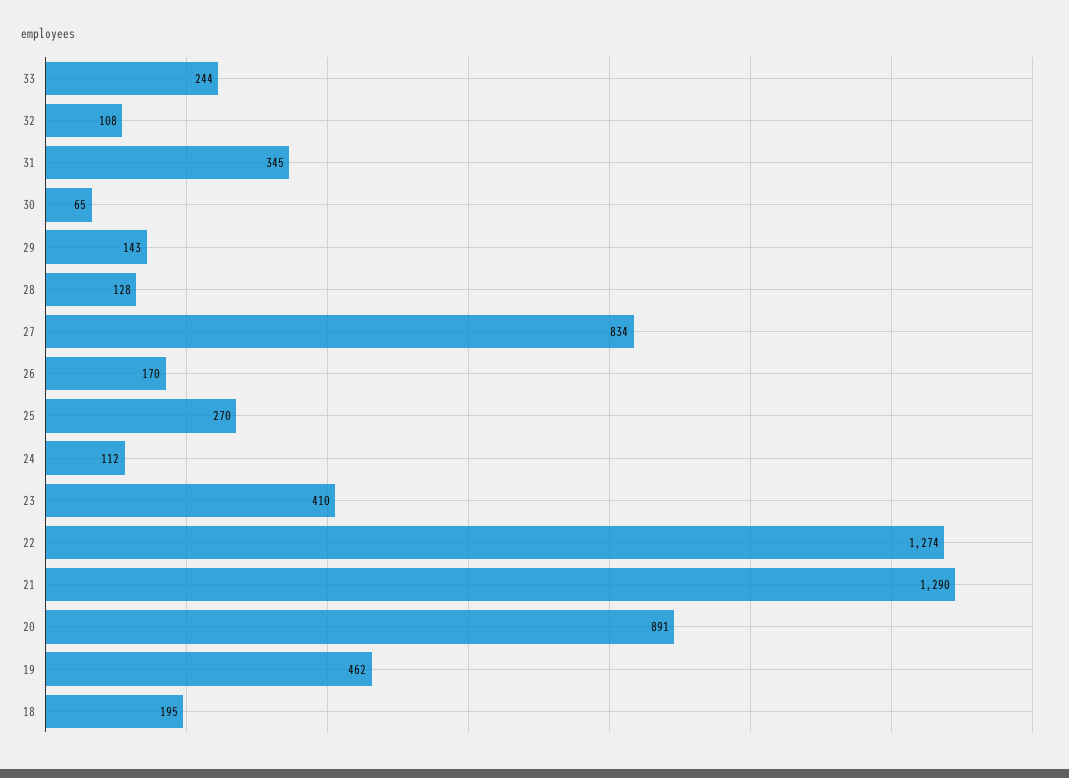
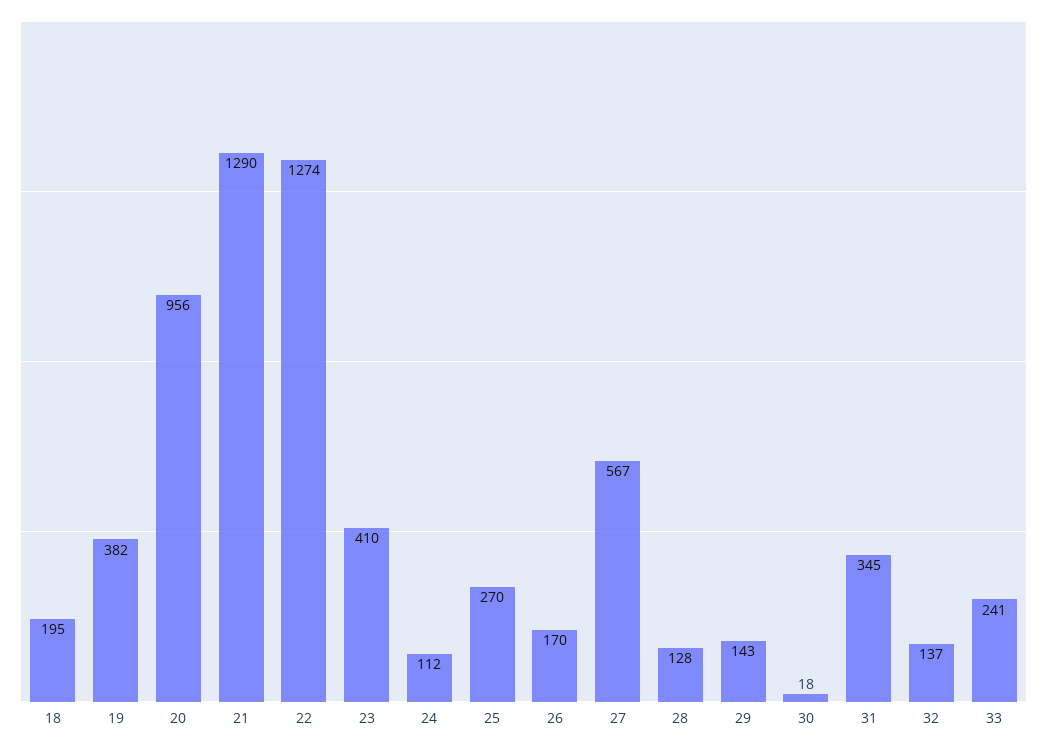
  {
-   "33": 244,
+   "33": 241,
-   "32": 108,
+   "32": 137,
    "31": 345,
-   "30": 65,
+   "30": 18,
    "29": 143,
    "28": 128,
-   "27": 834,
+   "27": 567,
    "26": 170,
    "25": 270,
    "24": 112,
    "23": 410,
    "22": 1274,
    "21": 1290,
-   "20": 891,
+   "20": 956,
-   "19": 462,
+   "19": 382,
    "18": 195
  }

